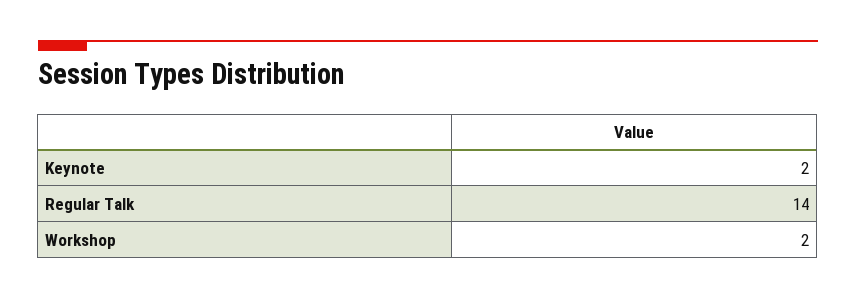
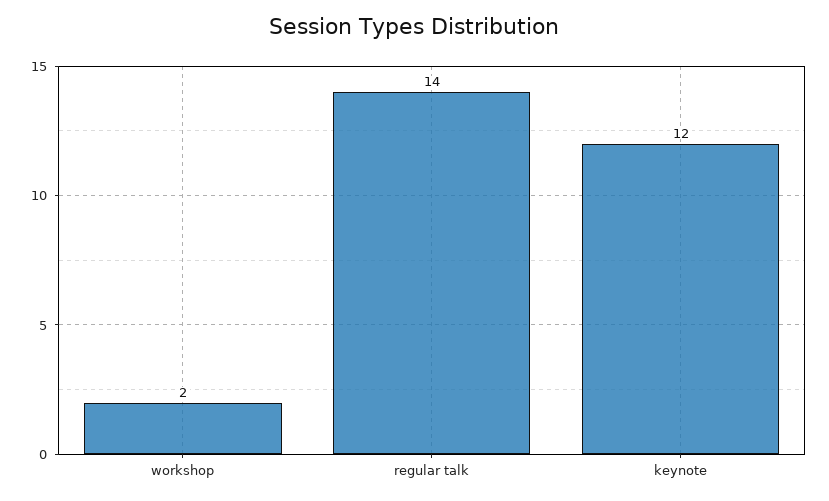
  {
-   "Keynote": 2,
+   "Keynote": 12,
    "Regular Talk": 14,
    "Workshop": 2
  }

